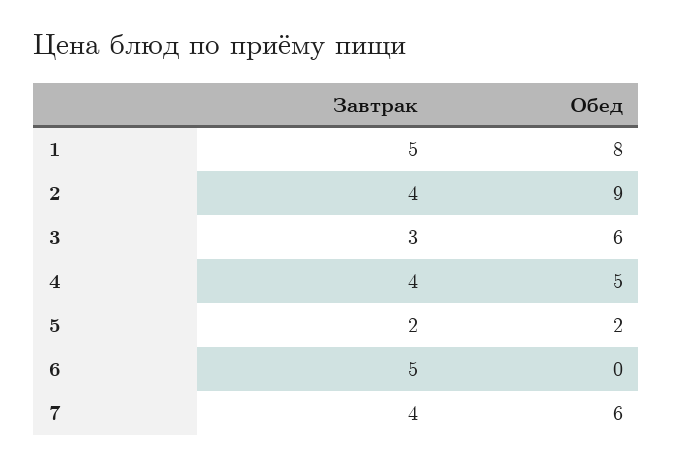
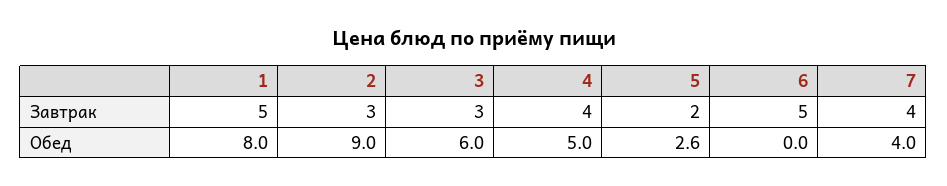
  {
    "Завтрак": {
      "1": 5,
-     "2": 4,
+     "2": 3,
      "3": 3,
      "4": 4,
      "5": 2,
      "6": 5,
      "7": 4
    },
    "Обед": {
      "1": 8,
      "2": 9,
      "3": 6,
      "4": 5,
-     "5": 2,
+     "5": 2.6,
      "6": 0,
-     "7": 6
+     "7": 4
    }
  }

